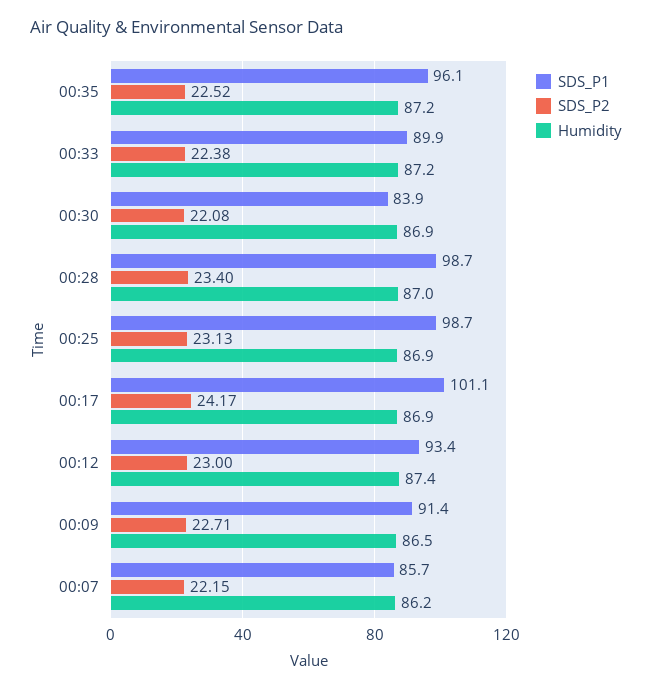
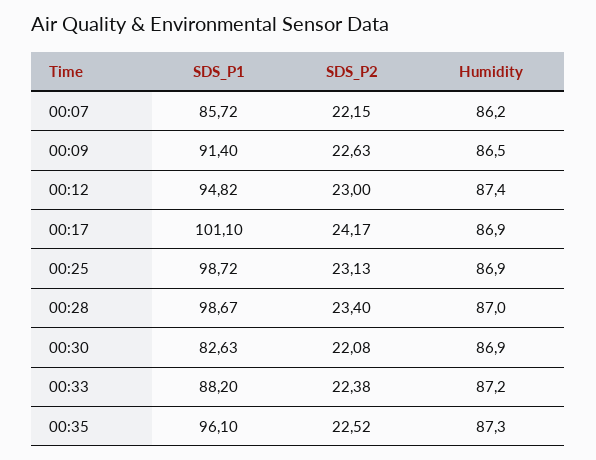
  {
    "SDS_P1": {
      "00:35": 96.1,
-     "00:33": 89.9,
+     "00:33": 88.2,
-     "00:30": 83.9,
+     "00:30": 82.63,
      "00:28": 98.67,
      "00:25": 98.72,
      "00:17": 101.1,
-     "00:12": 93.4,
+     "00:12": 94.82,
      "00:09": 91.4,
      "00:07": 85.72
    },
    "SDS_P2": {
      "00:35": 22.52,
      "00:33": 22.38,
      "00:30": 22.08,
      "00:28": 23.4,
      "00:25": 23.13,
      "00:17": 24.17,
      "00:12": 23,
-     "00:09": 22.71,
+     "00:09": 22.63,
      "00:07": 22.15
    },
    "Humidity": {
-     "00:35": 87.2,
+     "00:35": 87.3,
      "00:33": 87.2,
      "00:30": 86.9,
      "00:28": 87,
      "00:25": 86.9,
      "00:17": 86.9,
      "00:12": 87.4,
      "00:09": 86.5,
      "00:07": 86.2
    }
  }

